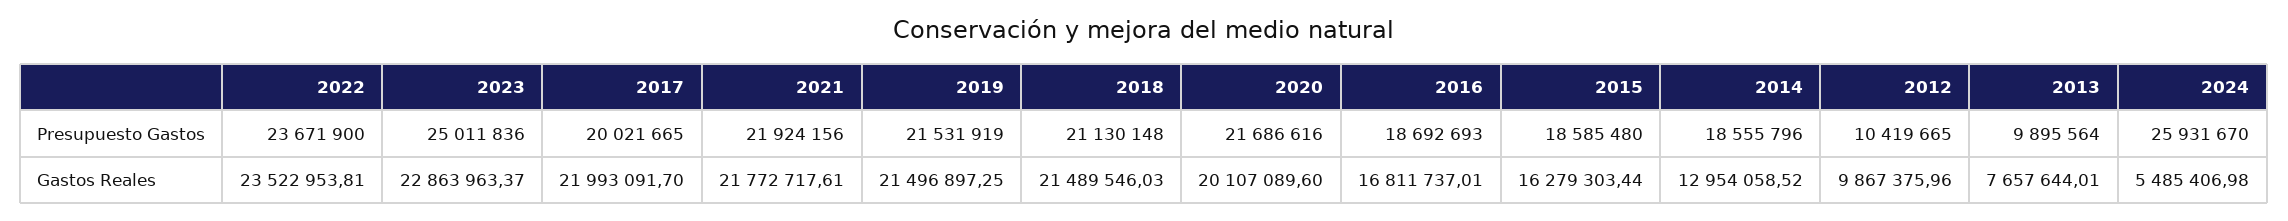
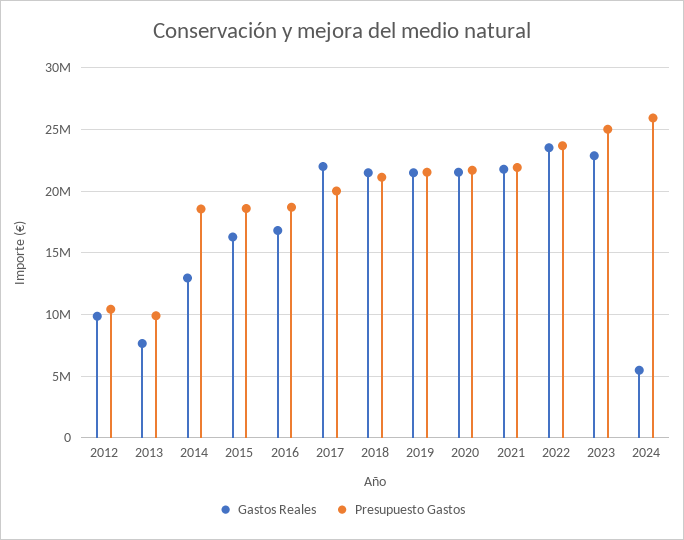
  {
    "Presupuesto Gastos": {
      "2022": 23671900,
      "2023": 25011836,
      "2017": 20021665,
      "2021": 21924156,
      "2019": 21531919,
      "2018": 21130148,
      "2020": 21686616,
      "2016": 18692693,
      "2015": 18585480,
      "2014": 18555796,
      "2012": 10419665,
      "2013": 9895564,
      "2024": 25931670
    },
    "Gastos Reales": {
      "2022": 23522953.81,
      "2023": 22863963.37,
      "2017": 21993091.7,
      "2021": 21772717.61,
      "2019": 21496897.25,
      "2018": 21489546.03,
-     "2020": 20107089.6,
+     "2020": 21500000,
      "2016": 16811737.01,
      "2015": 16279303.44,
      "2014": 12954058.52,
      "2012": 9867375.96,
      "2013": 7657644.01,
      "2024": 5485406.98
    }
  }

